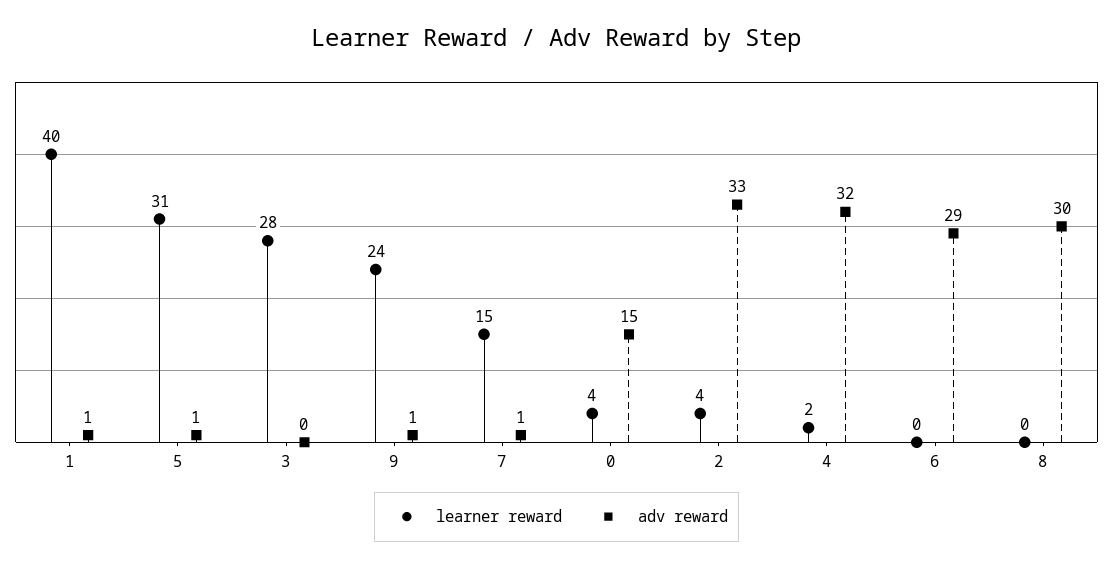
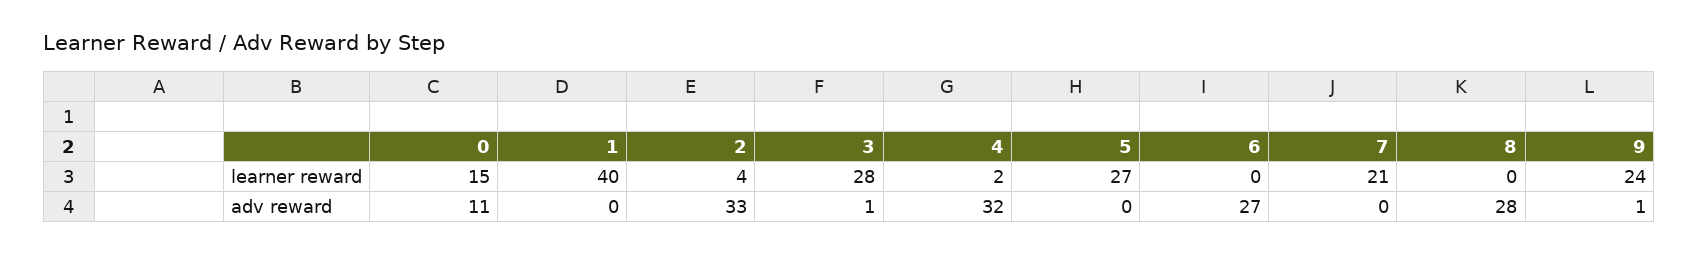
  {
    "learner reward": {
      "1": 40,
-     "5": 31,
+     "5": 27,
      "3": 28,
      "9": 24,
-     "7": 15,
+     "7": 21,
-     "0": 4,
+     "0": 15,
      "2": 4,
      "4": 2,
      "6": 0,
      "8": 0
    },
    "adv reward": {
-     "1": 1,
+     "1": 0,
-     "5": 1,
+     "5": 0,
-     "3": 0,
+     "3": 1,
      "9": 1,
-     "7": 1,
+     "7": 0,
-     "0": 15,
+     "0": 11,
      "2": 33,
      "4": 32,
-     "6": 29,
+     "6": 27,
-     "8": 30
+     "8": 28
    }
  }

